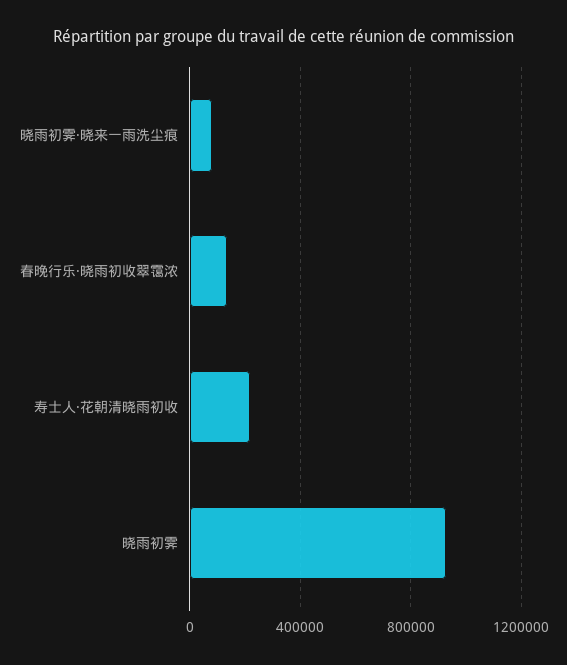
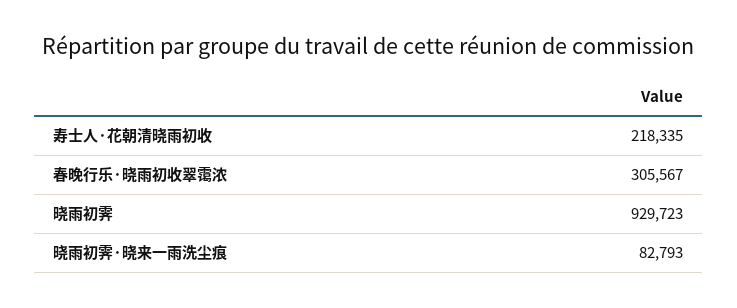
  {
    "晓雨初霁·晓来一雨洗尘痕": 82793,
-   "春晚行乐·晓雨初收翠霭浓": 150000,
+   "春晚行乐·晓雨初收翠霭浓": 305567,
    "寿士人·花朝清晓雨初收": 218335,
    "晓雨初霁": 929723
  }

